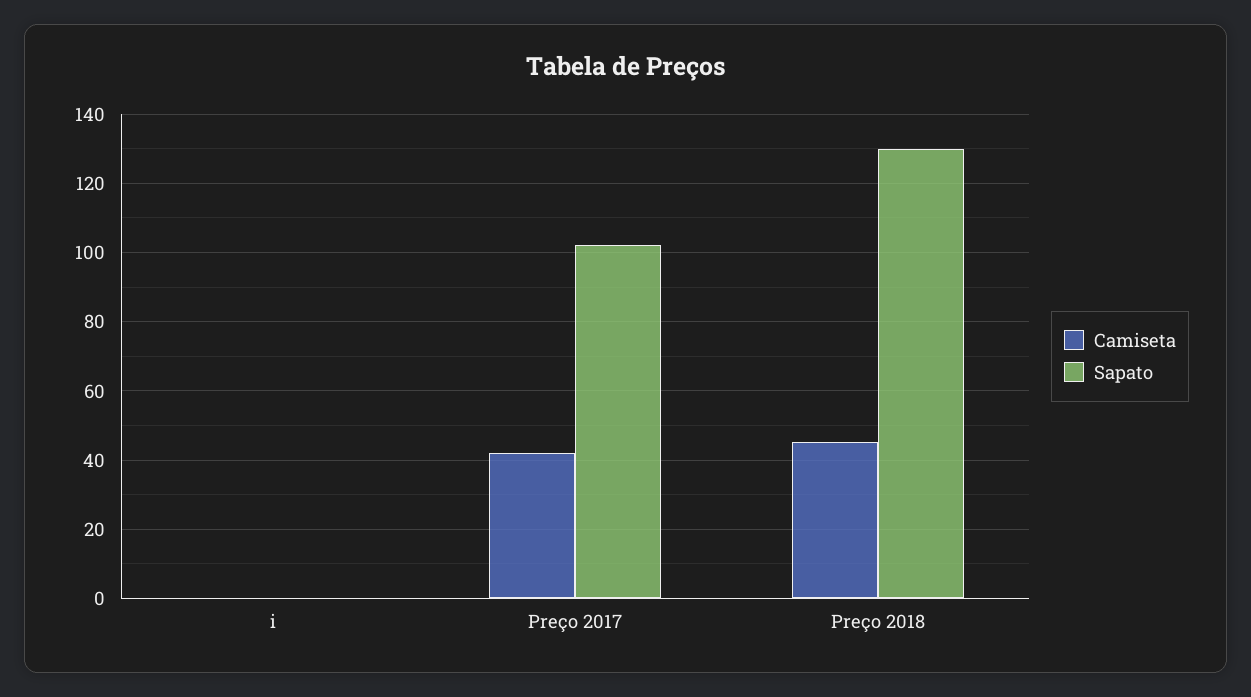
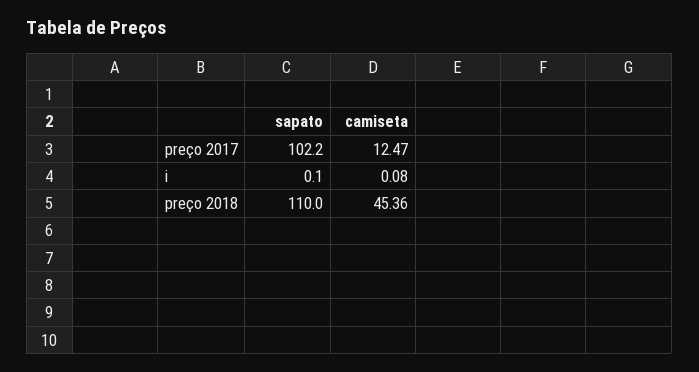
  {
    "Camiseta": {
      "i": 0.08,
-     "Preço 2017": 42,
+     "Preço 2017": 12.47,
      "Preço 2018": 45.36
    },
    "Sapato": {
      "i": 0.1,
      "Preço 2017": 102.2,
-     "Preço 2018": 130
+     "Preço 2018": 110
    }
  }

